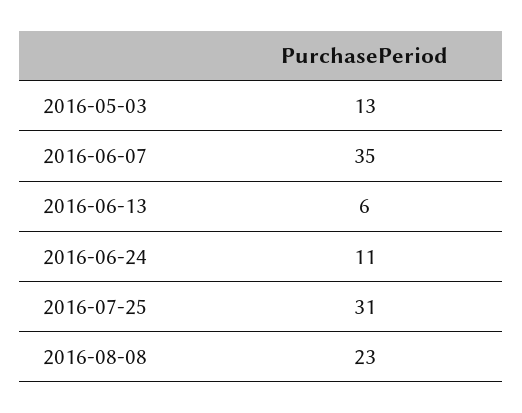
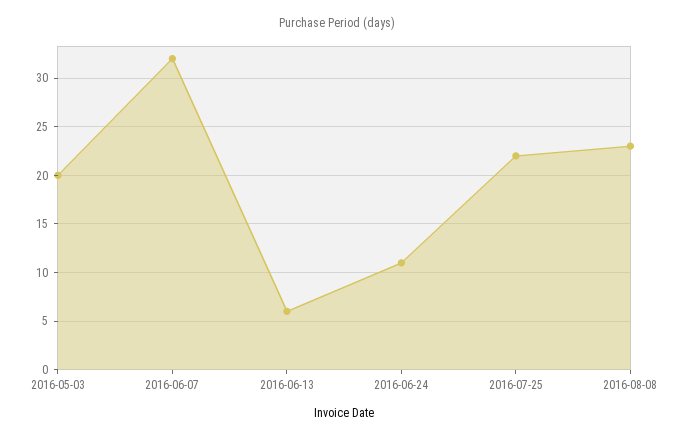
  {
-   "2016-05-03": 13,
+   "2016-05-03": 20,
-   "2016-06-07": 35,
+   "2016-06-07": 32,
    "2016-06-13": 6,
    "2016-06-24": 11,
-   "2016-07-25": 31,
+   "2016-07-25": 22,
    "2016-08-08": 23
  }

